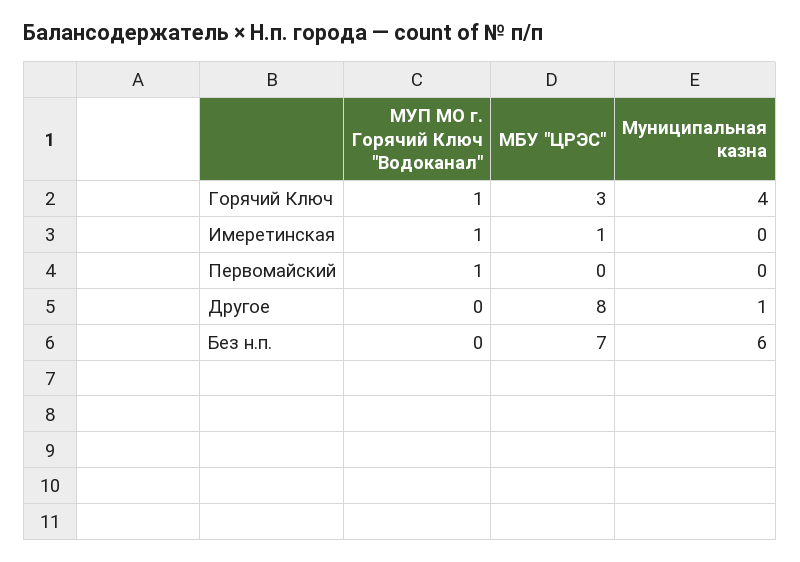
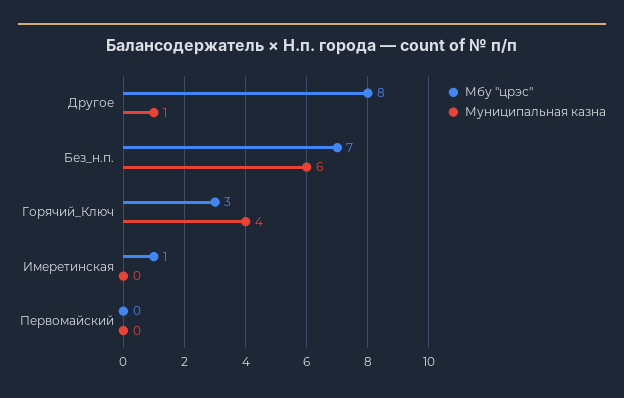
  {
-   "МУП МО г. Горячий Ключ \"Водоканал\"": {
-     "Горячий Ключ": 1,
-     "Имеретинская": 1,
-     "Первомайский": 1,
-     "Другое": 0,
-     "Без н.п.": 0
-   },
    "МБУ \"ЦРЭС\"": {
      "Горячий Ключ": 3,
      "Имеретинская": 1,
      "Первомайский": 0,
      "Другое": 8,
      "Без н.п.": 7
    },
    "Муниципальная казна": {
      "Горячий Ключ": 4,
      "Имеретинская": 0,
      "Первомайский": 0,
      "Другое": 1,
      "Без н.п.": 6
    }
  }

